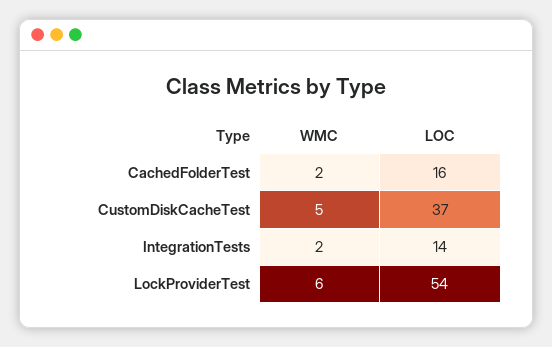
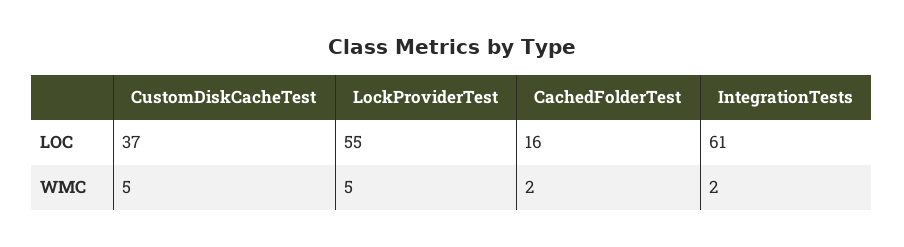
  {
    "WMC": {
      "CachedFolderTest": 2,
      "CustomDiskCacheTest": 5,
      "IntegrationTests": 2,
-     "LockProviderTest": 6
+     "LockProviderTest": 5
    },
    "LOC": {
      "CachedFolderTest": 16,
      "CustomDiskCacheTest": 37,
-     "IntegrationTests": 14,
+     "IntegrationTests": 61,
-     "LockProviderTest": 54
+     "LockProviderTest": 55
    }
  }

